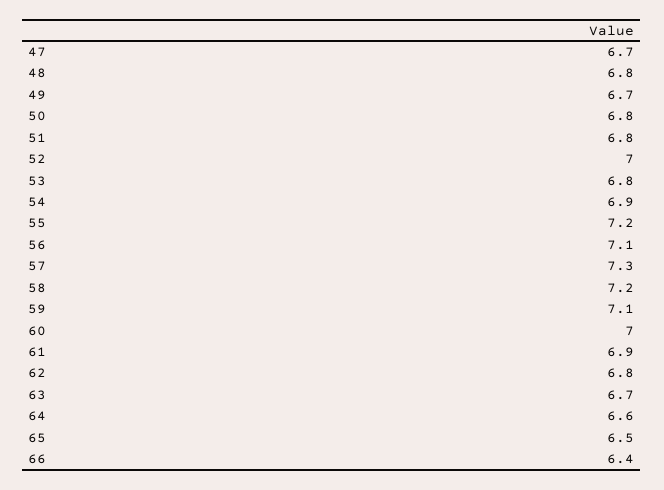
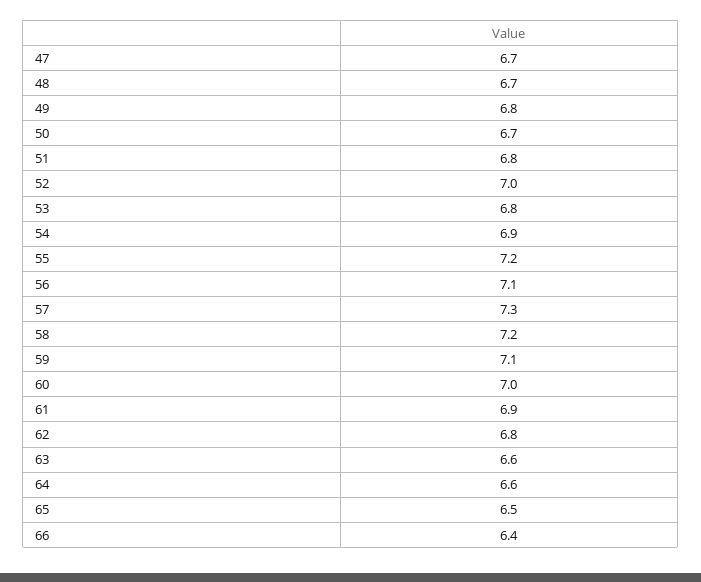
  {
    "47": 6.7,
-   "48": 6.8,
+   "48": 6.7,
-   "49": 6.7,
+   "49": 6.8,
-   "50": 6.8,
+   "50": 6.7,
    "51": 6.8,
    "52": 7,
    "53": 6.8,
    "54": 6.9,
    "55": 7.2,
    "56": 7.1,
    "57": 7.3,
    "58": 7.2,
    "59": 7.1,
    "60": 7,
    "61": 6.9,
    "62": 6.8,
-   "63": 6.7,
+   "63": 6.6,
    "64": 6.6,
    "65": 6.5,
    "66": 6.4
  }

